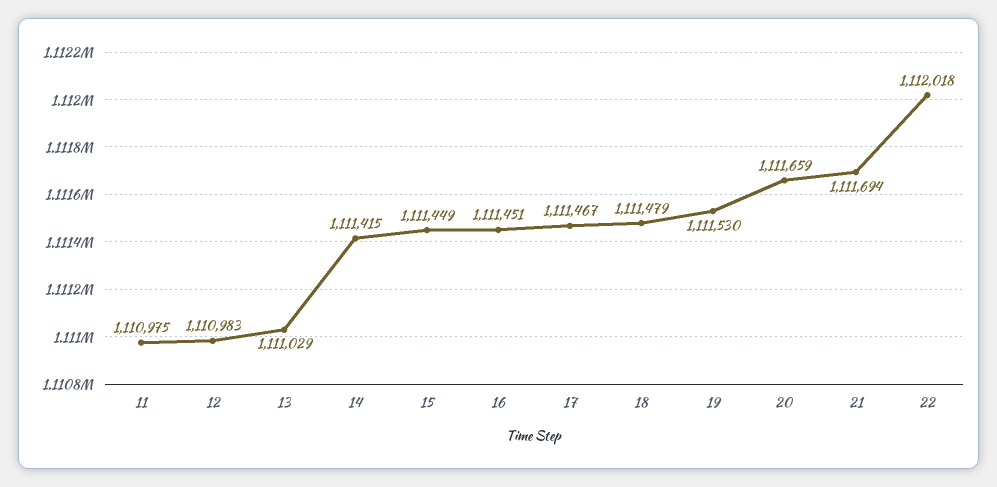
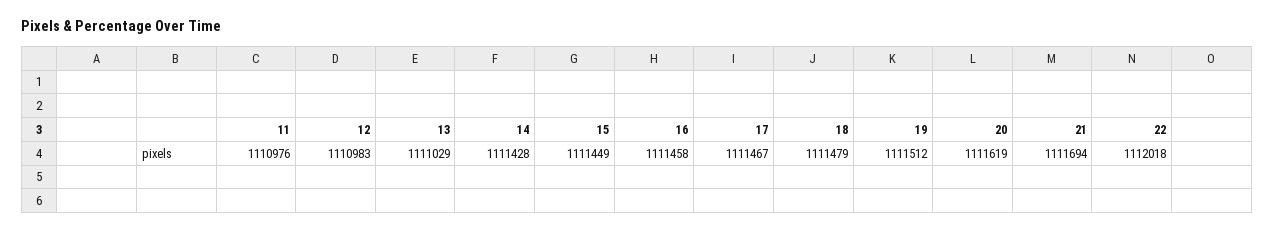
  {
-   "11": 1110975,
+   "11": 1110976,
    "12": 1110983,
    "13": 1111029,
-   "14": 1111415,
+   "14": 1111428,
    "15": 1111449,
-   "16": 1111451,
+   "16": 1111458,
    "17": 1111467,
    "18": 1111479,
-   "19": 1111530,
+   "19": 1111512,
-   "20": 1111659,
+   "20": 1111619,
    "21": 1111694,
    "22": 1112018
  }

